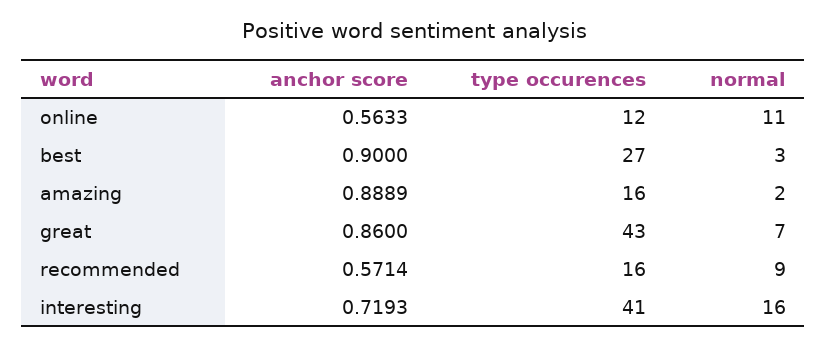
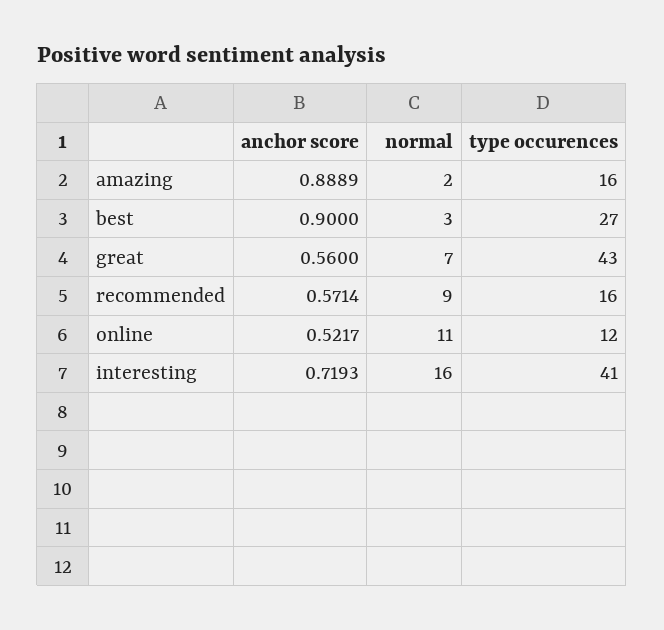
  {
    "anchor score": {
-     "online": 0.5633,
+     "online": 0.5217,
      "best": 0.9,
      "amazing": 0.8889,
-     "great": 0.86,
+     "great": 0.56,
      "recommended": 0.5714,
      "interesting": 0.7193
    },
    "type occurences": {
      "online": 12,
      "best": 27,
      "amazing": 16,
      "great": 43,
      "recommended": 16,
      "interesting": 41
    },
    "normal": {
      "online": 11,
      "best": 3,
      "amazing": 2,
      "great": 7,
      "recommended": 9,
      "interesting": 16
    }
  }

